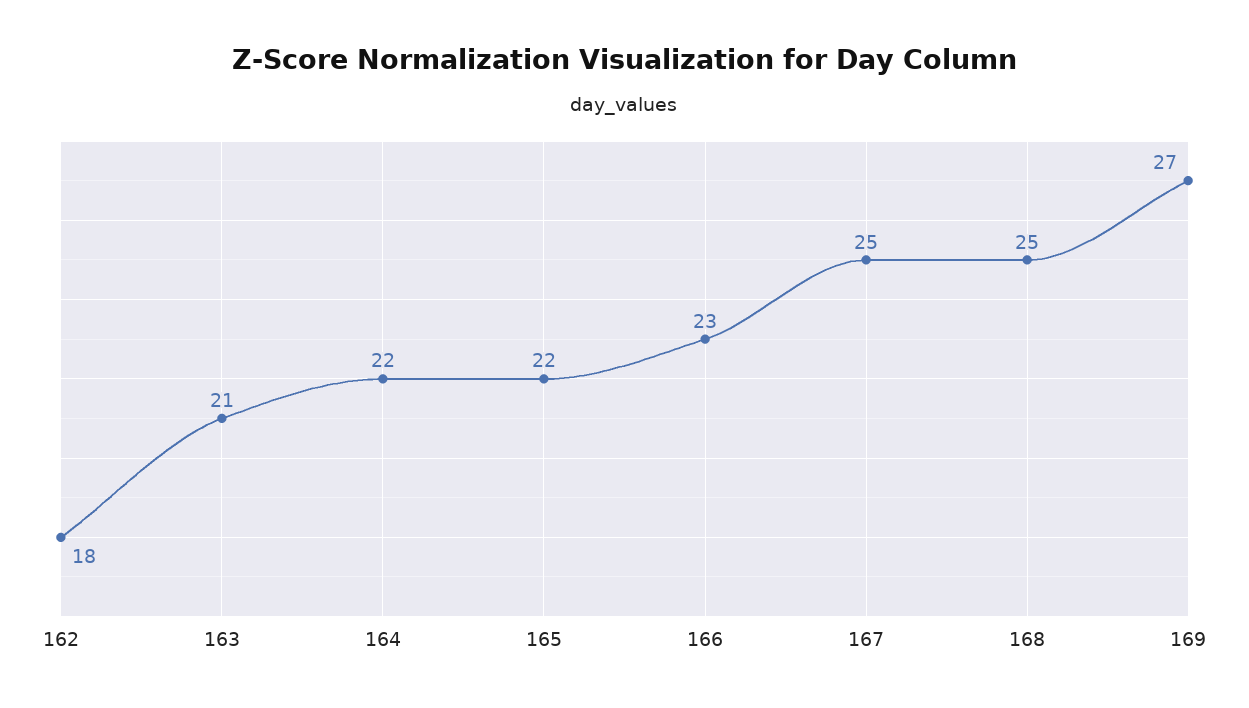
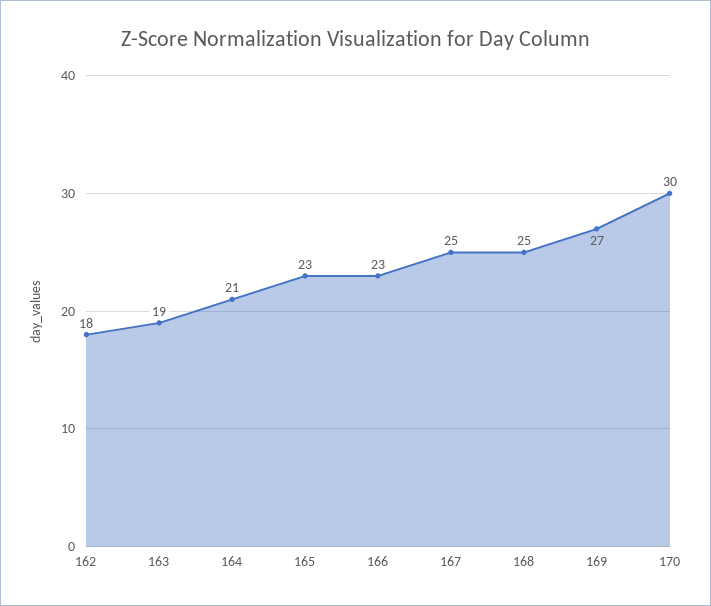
  {
    "162": 18,
-   "163": 21,
+   "163": 19,
-   "164": 22,
+   "164": 21,
-   "165": 22,
+   "165": 23,
    "166": 23,
    "167": 25,
    "168": 25,
-   "169": 27
+   "169": 27,
+   "170": 30
  }

